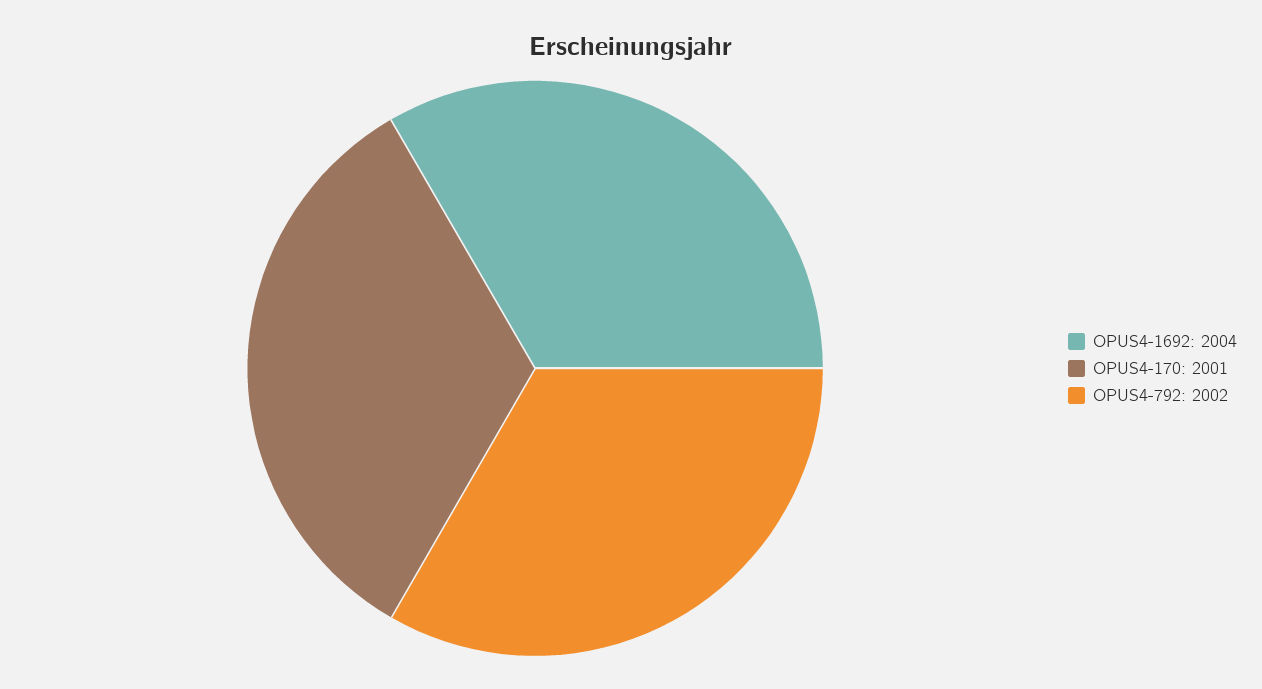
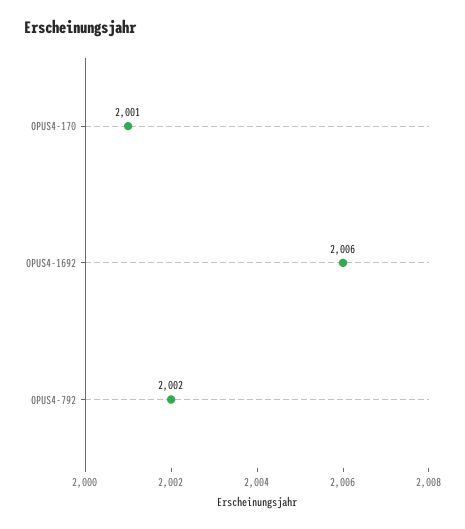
  {
-   "OPUS4-1692": 2004,
+   "OPUS4-1692": 2006,
    "OPUS4-170": 2001,
    "OPUS4-792": 2002
  }

